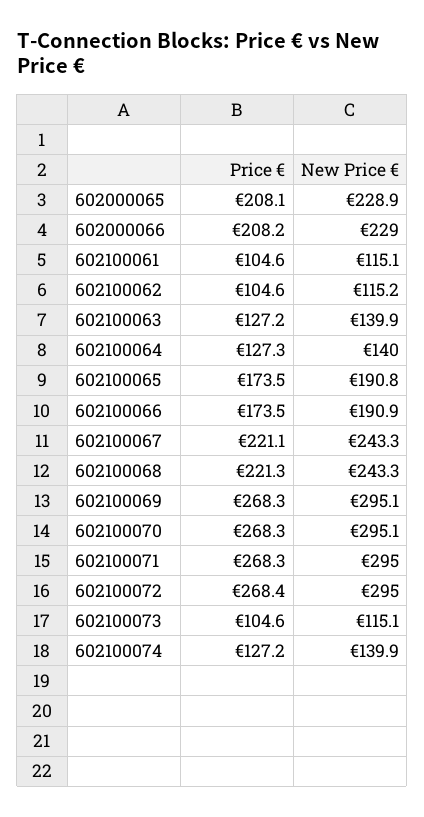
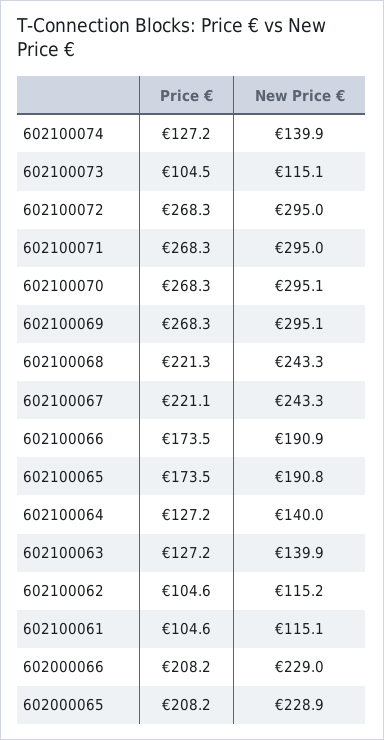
  {
    "Price €": {
-     "602000065": 208.1,
+     "602000065": 208.2,
      "602000066": 208.2,
      "602100061": 104.6,
      "602100062": 104.6,
      "602100063": 127.2,
-     "602100064": 127.3,
+     "602100064": 127.2,
      "602100065": 173.5,
      "602100066": 173.5,
      "602100067": 221.1,
      "602100068": 221.3,
      "602100069": 268.3,
      "602100070": 268.3,
      "602100071": 268.3,
-     "602100072": 268.4,
+     "602100072": 268.3,
-     "602100073": 104.6,
+     "602100073": 104.5,
      "602100074": 127.2
    },
    "New Price €": {
      "602000065": 228.9,
      "602000066": 229,
      "602100061": 115.1,
      "602100062": 115.2,
      "602100063": 139.9,
      "602100064": 140,
      "602100065": 190.8,
      "602100066": 190.9,
      "602100067": 243.3,
      "602100068": 243.3,
      "602100069": 295.1,
      "602100070": 295.1,
      "602100071": 295,
      "602100072": 295,
      "602100073": 115.1,
      "602100074": 139.9
    }
  }

